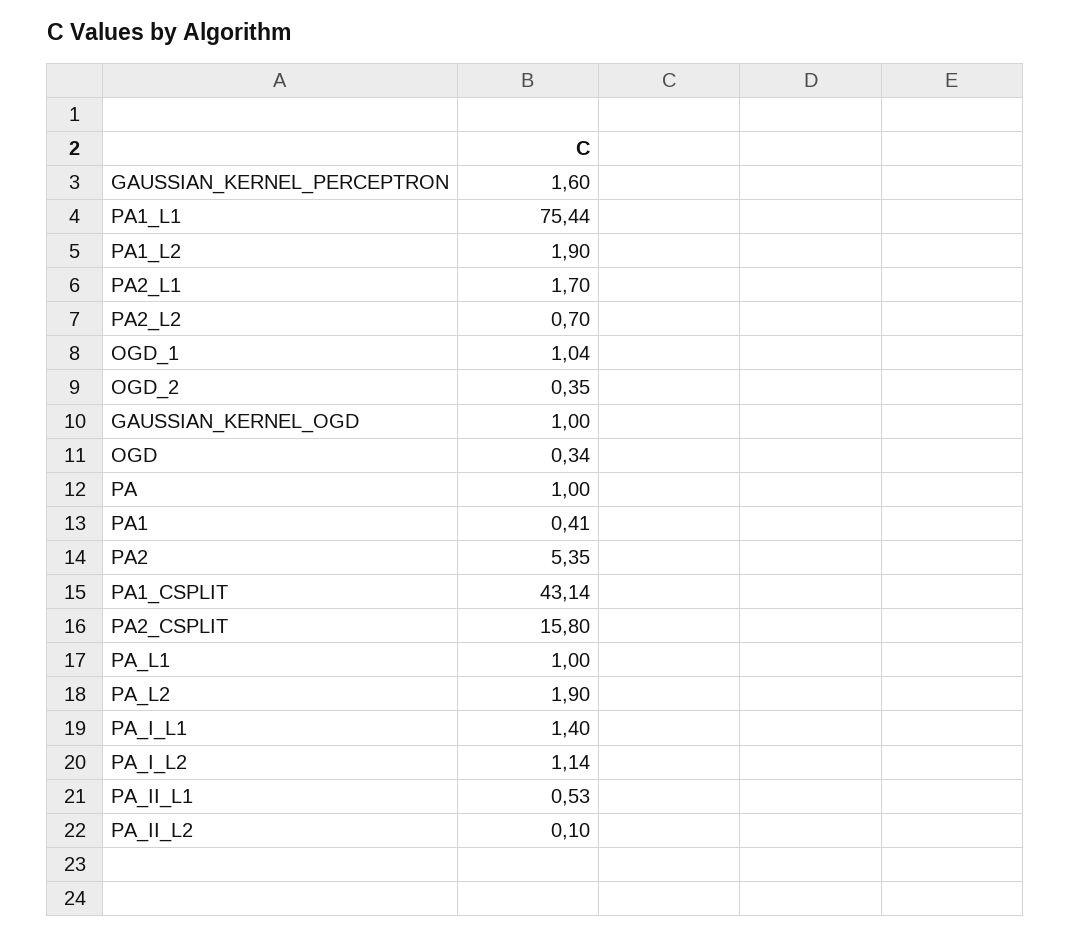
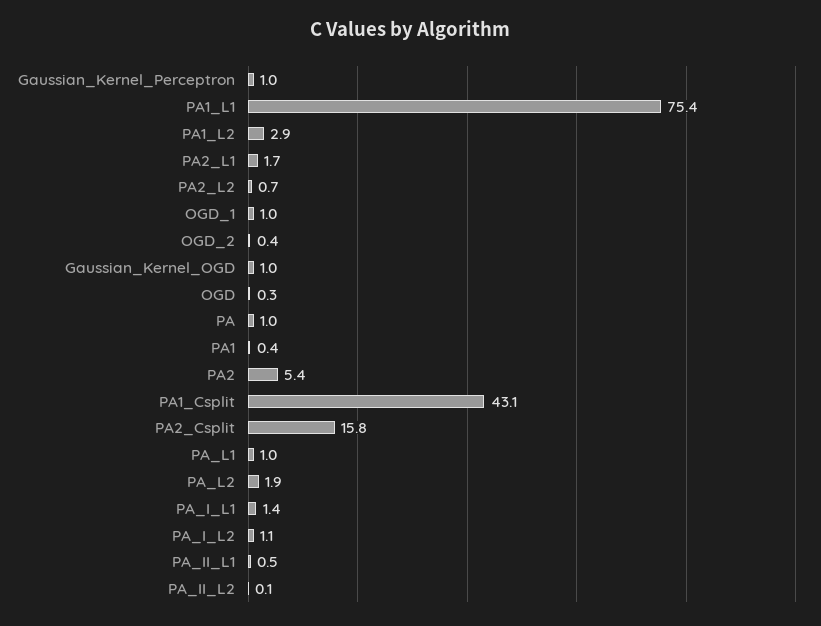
  {
-   "GAUSSIAN_KERNEL_PERCEPTRON": 1.6,
+   "GAUSSIAN_KERNEL_PERCEPTRON": 1,
    "PA1_L1": 75.44,
-   "PA1_L2": 1.9,
+   "PA1_L2": 2.9,
    "PA2_L1": 1.7,
    "PA2_L2": 0.7,
    "OGD_1": 1.04,
    "OGD_2": 0.35,
    "GAUSSIAN_KERNEL_OGD": 1,
    "OGD": 0.34,
    "PA": 1,
    "PA1": 0.41,
    "PA2": 5.35,
    "PA1_CSPLIT": 43.14,
    "PA2_CSPLIT": 15.8,
    "PA_L1": 1,
    "PA_L2": 1.9,
    "PA_I_L1": 1.4,
    "PA_I_L2": 1.14,
    "PA_II_L1": 0.53,
    "PA_II_L2": 0.1
  }

